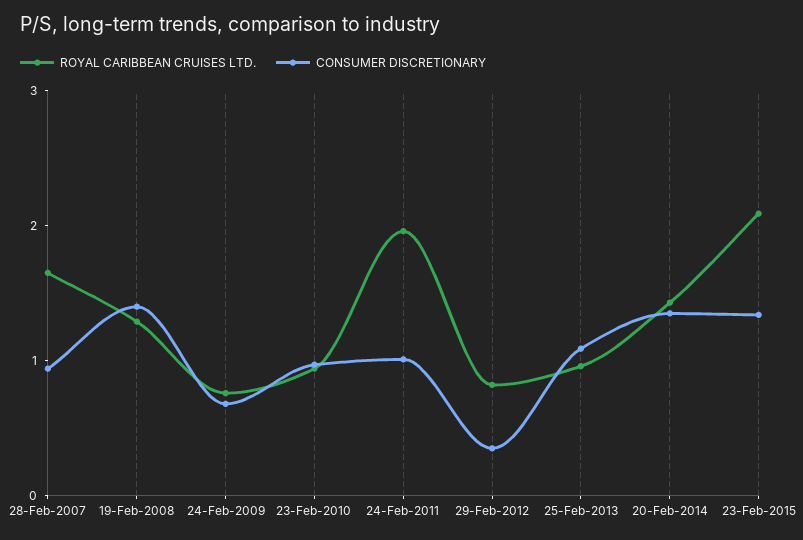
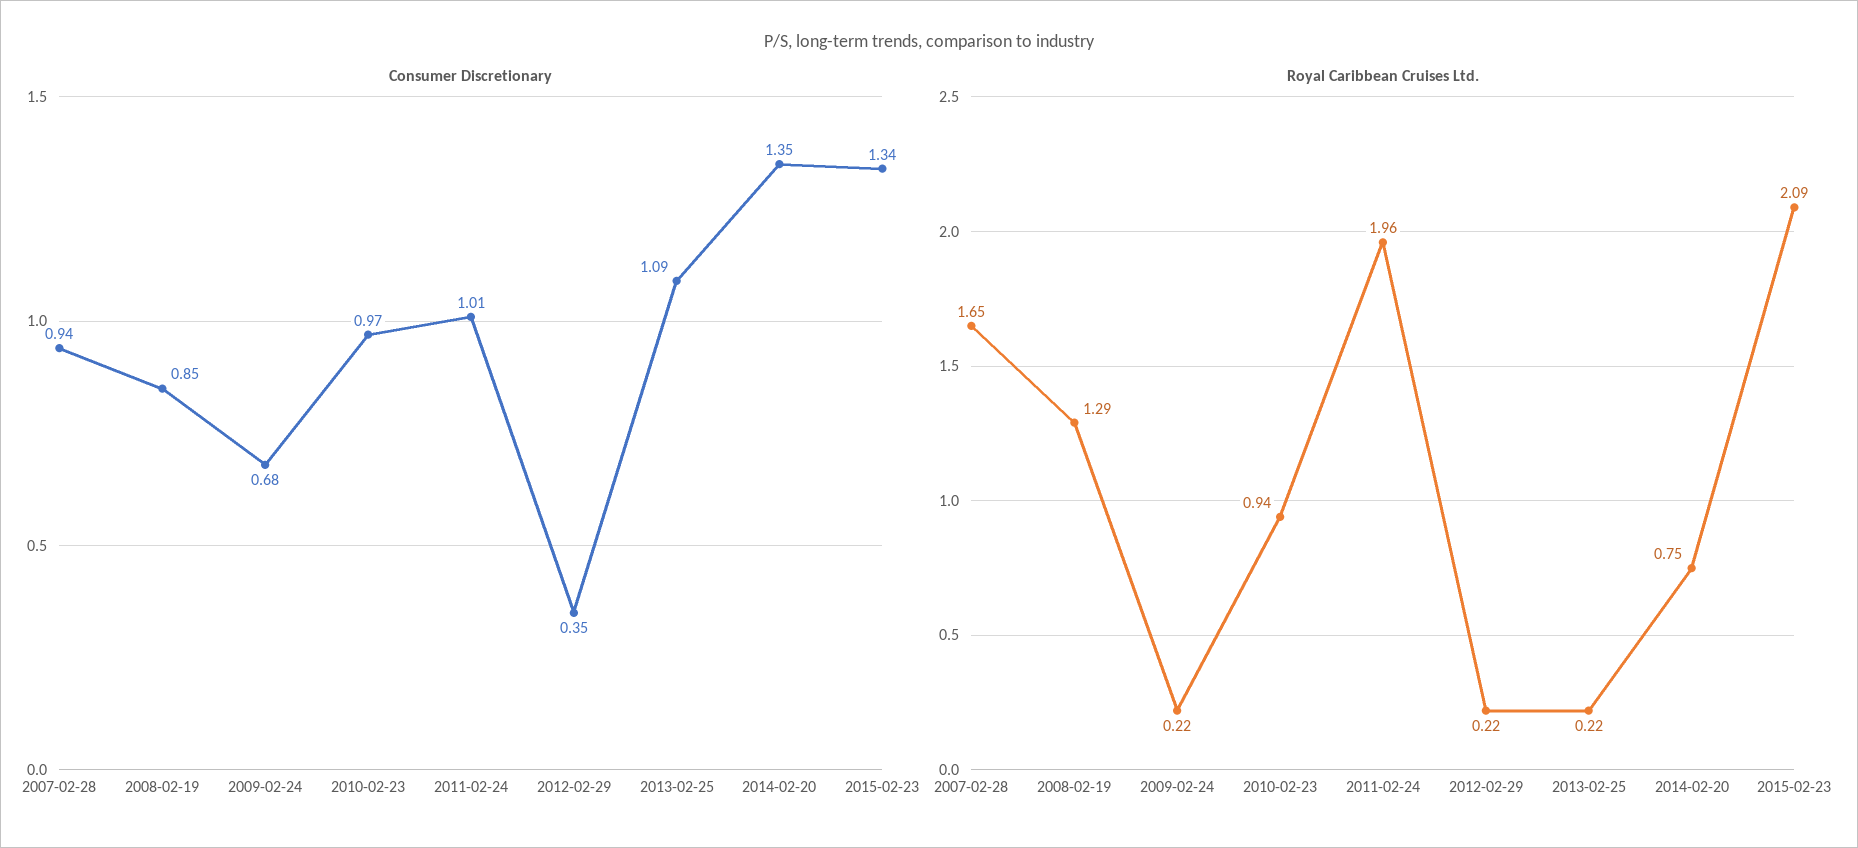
  {
    "ROYAL CARIBBEAN CRUISES LTD.": {
      "28-Feb-2007": 1.65,
      "19-Feb-2008": 1.29,
-     "24-Feb-2009": 0.8,
+     "24-Feb-2009": 0.22,
      "23-Feb-2010": 0.94,
      "24-Feb-2011": 1.96,
-     "29-Feb-2012": 0.8,
+     "29-Feb-2012": 0.22,
-     "25-Feb-2013": 1,
+     "25-Feb-2013": 0.22,
-     "20-Feb-2014": 1.4,
+     "20-Feb-2014": 0.75,
      "23-Feb-2015": 2.09
    },
    "CONSUMER DISCRETIONARY": {
      "28-Feb-2007": 0.94,
-     "19-Feb-2008": 1.4,
+     "19-Feb-2008": 0.85,
      "24-Feb-2009": 0.68,
      "23-Feb-2010": 0.97,
      "24-Feb-2011": 1.01,
      "29-Feb-2012": 0.35,
      "25-Feb-2013": 1.09,
      "20-Feb-2014": 1.35,
      "23-Feb-2015": 1.34
    }
  }

